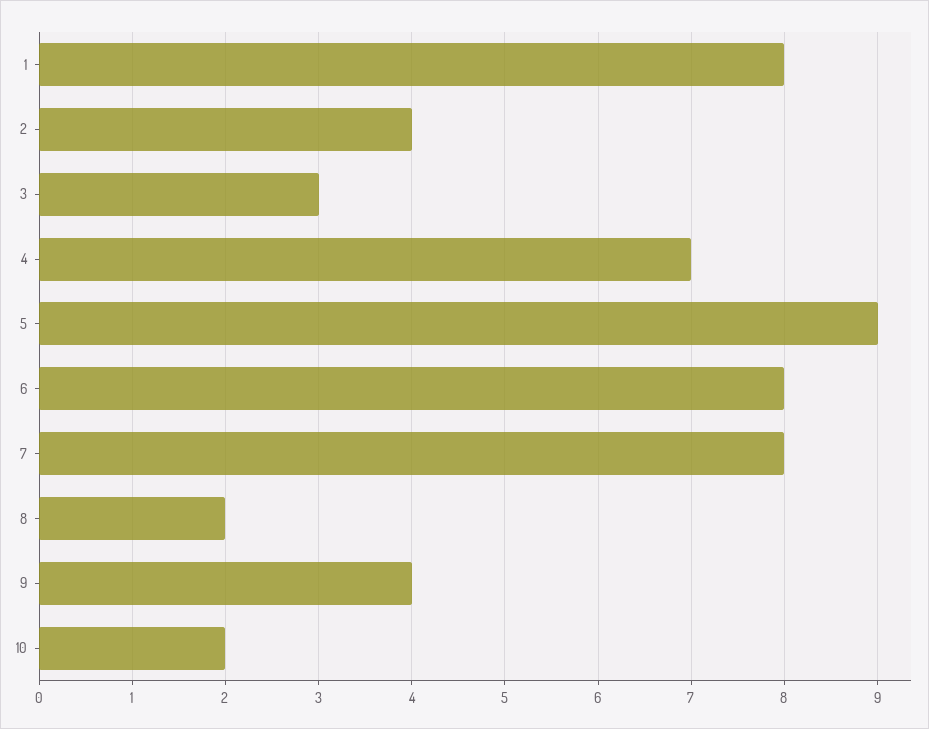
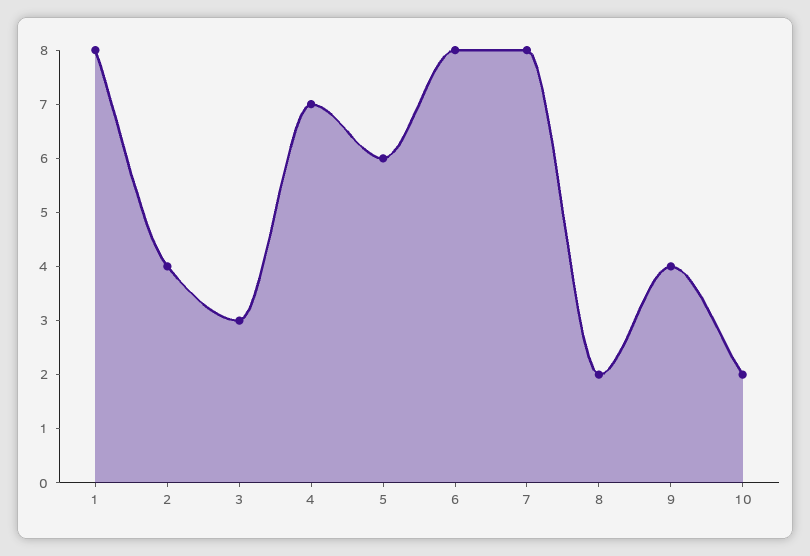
  {
    "1": 8,
    "2": 4,
    "3": 3,
    "4": 7,
-   "5": 9,
+   "5": 6,
    "6": 8,
    "7": 8,
    "8": 2,
    "9": 4,
    "10": 2
  }

